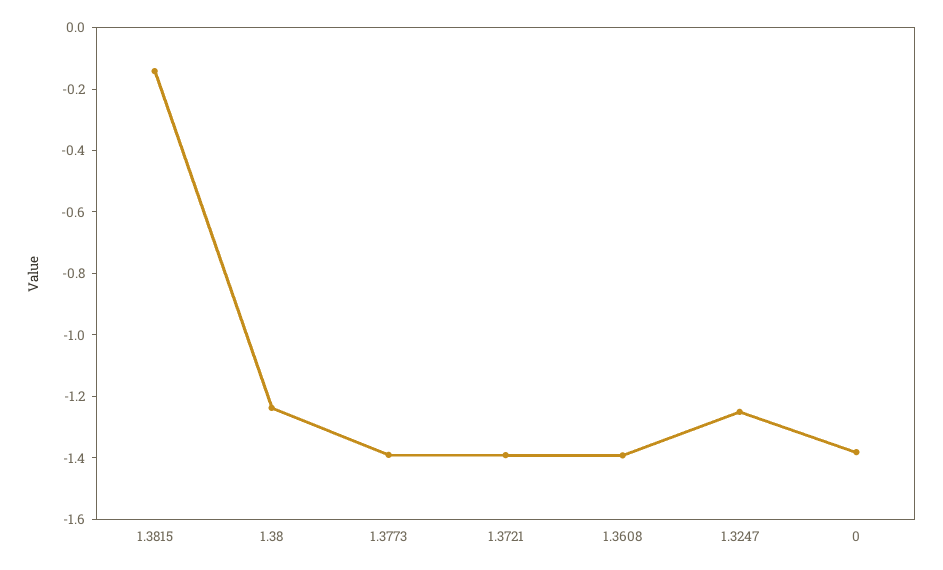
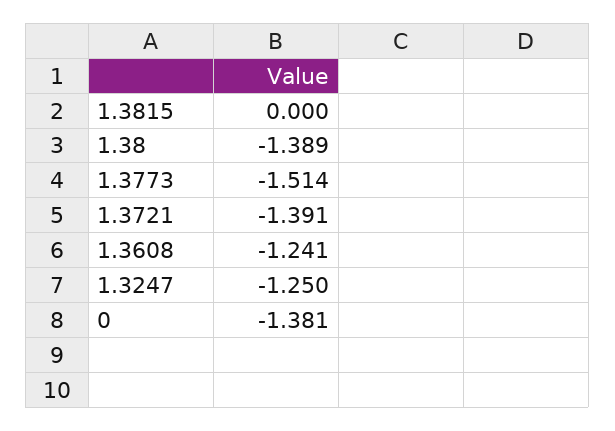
  {
-   "1.3815": -0.15,
+   "1.3815": 0,
-   "1.38": -1.25,
+   "1.38": -1.389,
-   "1.3773": -1.4,
+   "1.3773": -1.514,
    "1.3721": -1.391,
-   "1.3608": -1.4,
+   "1.3608": -1.241,
    "1.3247": -1.25,
    "0": -1.381
  }

